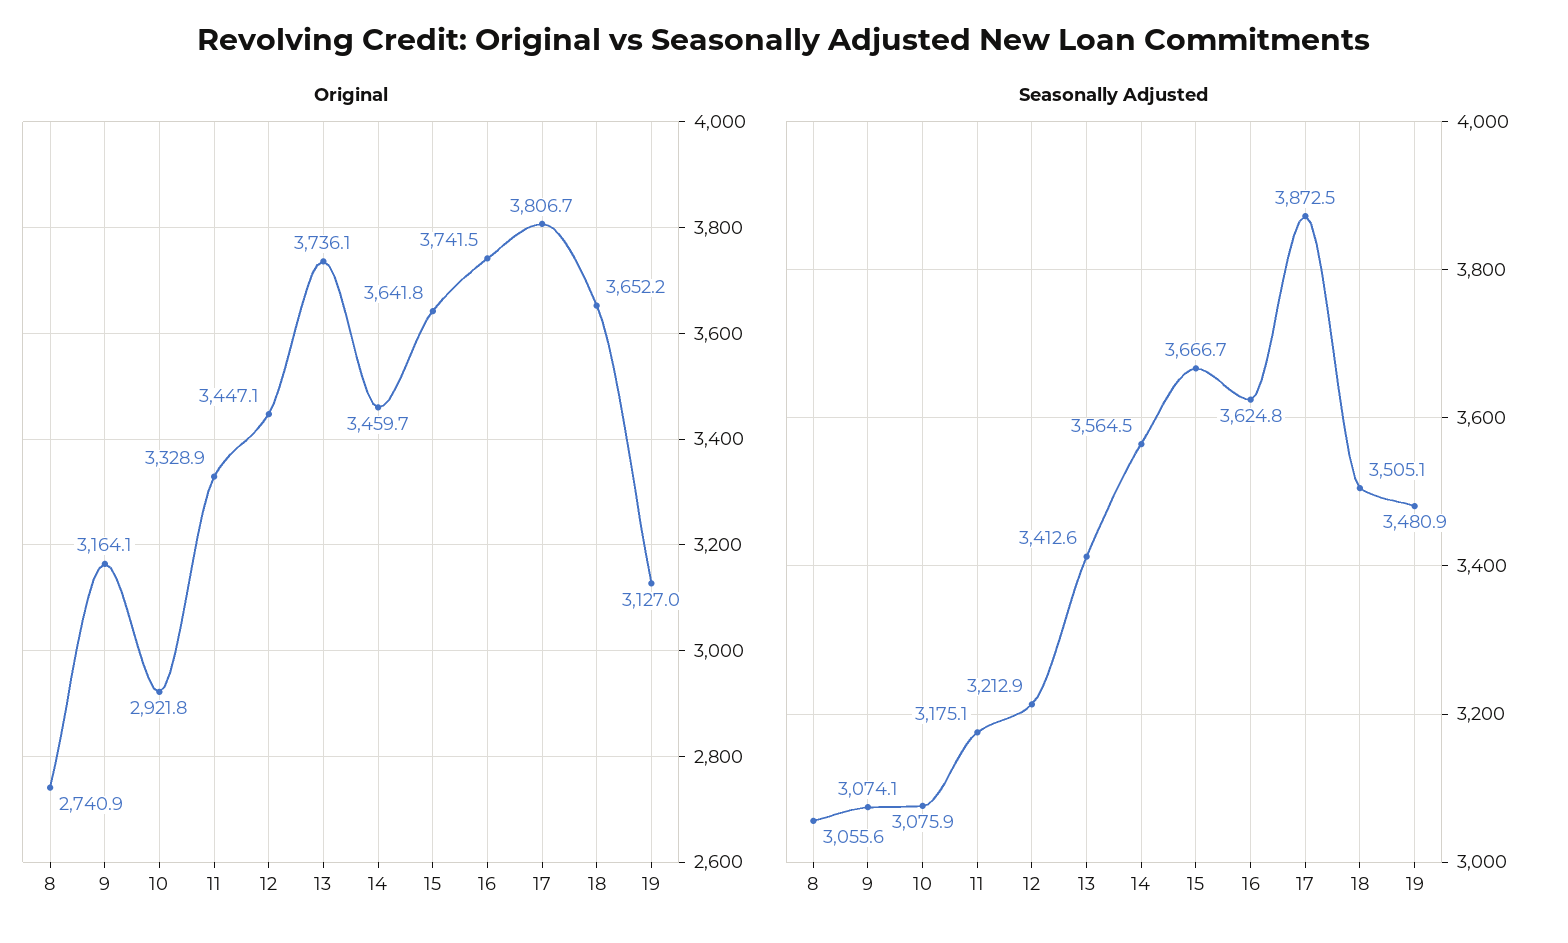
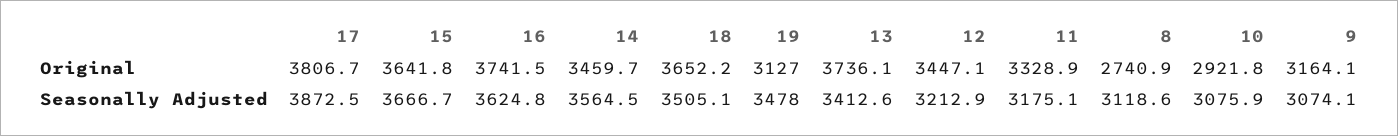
  {
    "Original": {
      "8": 2740.9,
      "9": 3164.1,
      "10": 2921.8,
      "11": 3328.9,
      "12": 3447.1,
      "13": 3736.1,
      "14": 3459.7,
      "15": 3641.8,
      "16": 3741.5,
      "17": 3806.7,
      "18": 3652.2,
      "19": 3127
    },
    "Seasonally Adjusted": {
-     "8": 3055.6,
+     "8": 3118.6,
      "9": 3074.1,
      "10": 3075.9,
      "11": 3175.1,
      "12": 3212.9,
      "13": 3412.6,
      "14": 3564.5,
      "15": 3666.7,
      "16": 3624.8,
      "17": 3872.5,
      "18": 3505.1,
-     "19": 3480.9
+     "19": 3478
    }
  }

